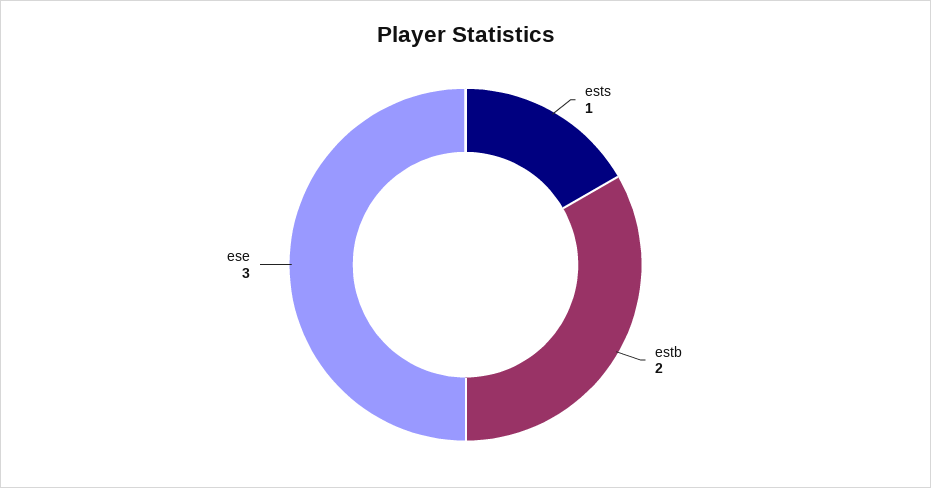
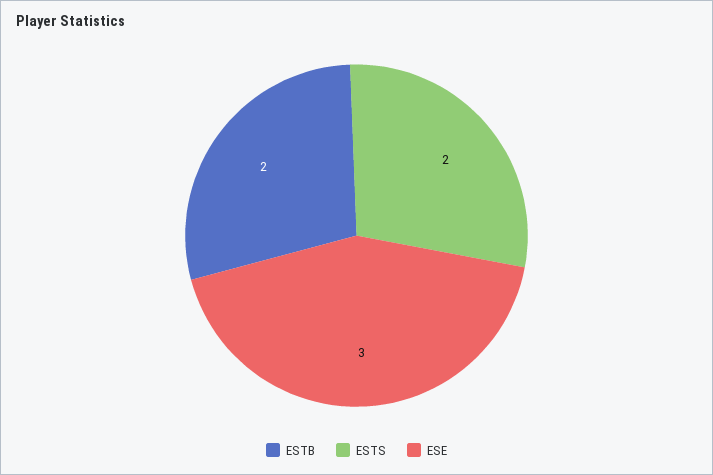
  {
-   "ests": 1,
+   "ests": 2,
    "estb": 2,
    "ese": 3
  }

